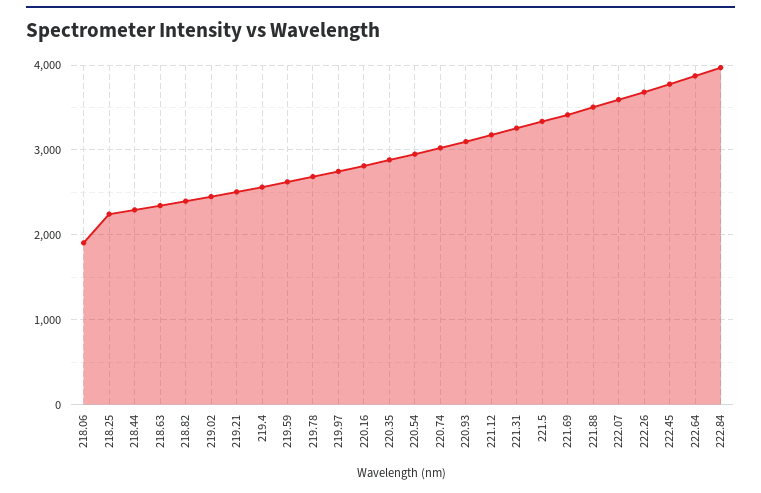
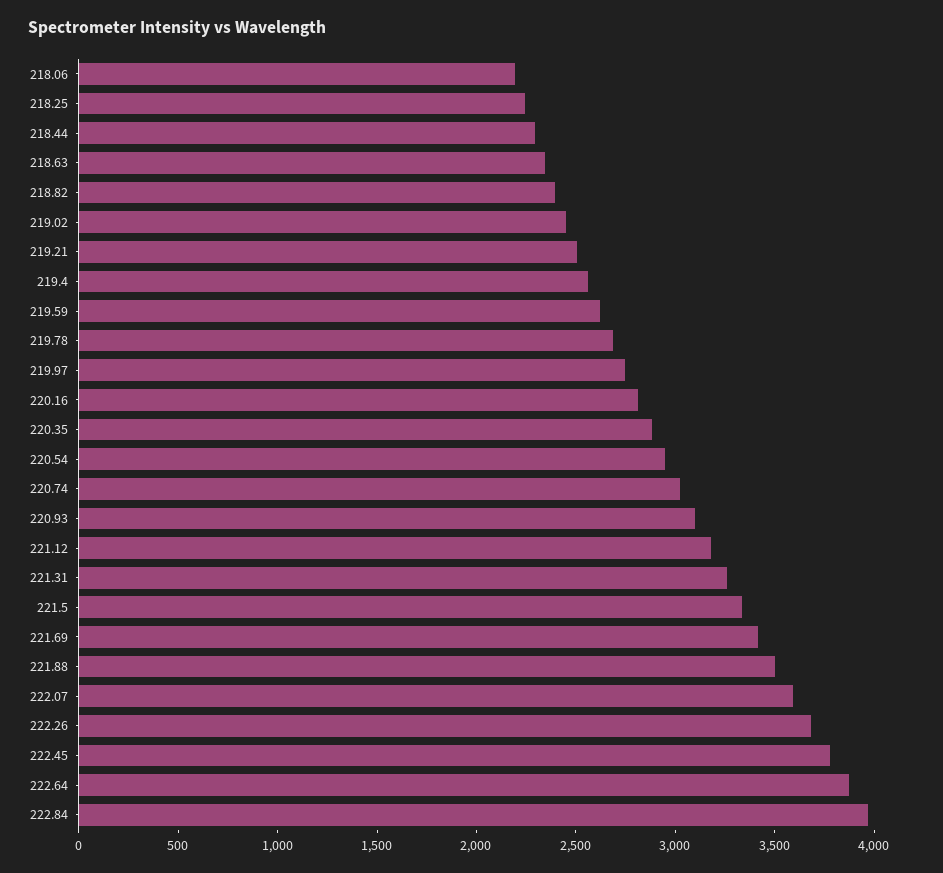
  {
-   "218.06": 1900,
+   "218.06": 2200,
    "218.25": 2200,
    "218.44": 2300,
    "218.63": 2300,
    "218.82": 2400,
    "219.02": 2500,
    "219.21": 2500,
    "219.4": 2600,
    "219.59": 2600,
    "219.78": 2700,
    "219.97": 2700,
    "220.16": 2800,
    "220.35": 2900,
    "220.54": 3000,
    "220.74": 3000,
    "220.93": 3100,
    "221.12": 3200,
    "221.31": 3300,
    "221.5": 3300,
    "221.69": 3400,
    "221.88": 3500,
    "222.07": 3600,
    "222.26": 3700,
    "222.45": 3800,
    "222.64": 3900,
    "222.84": 4000
  }

